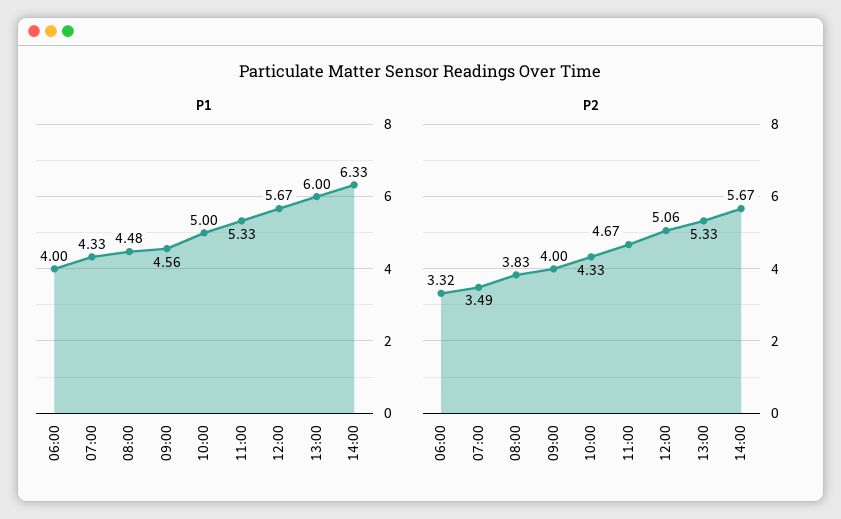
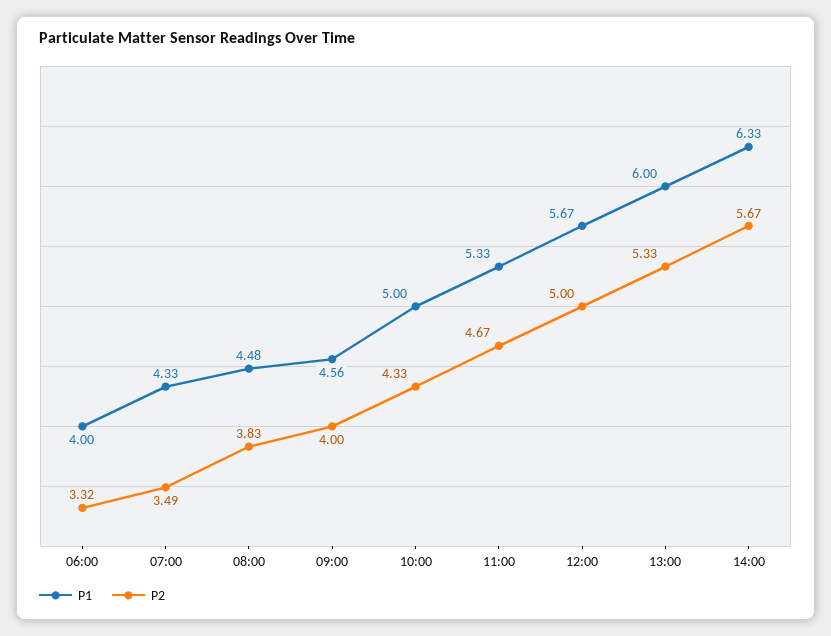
  {
    "P1": {
      "06:00": 4,
      "07:00": 4.33,
      "08:00": 4.48,
      "09:00": 4.56,
      "10:00": 5,
      "11:00": 5.33,
      "12:00": 5.67,
      "13:00": 6,
      "14:00": 6.33
    },
    "P2": {
      "06:00": 3.32,
      "07:00": 3.49,
      "08:00": 3.83,
      "09:00": 4,
      "10:00": 4.33,
      "11:00": 4.67,
-     "12:00": 5.06,
+     "12:00": 5,
      "13:00": 5.33,
      "14:00": 5.67
    }
  }

